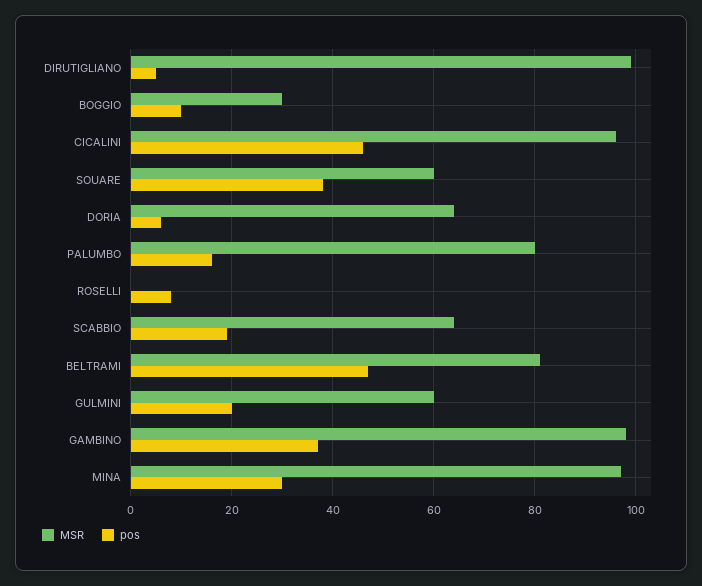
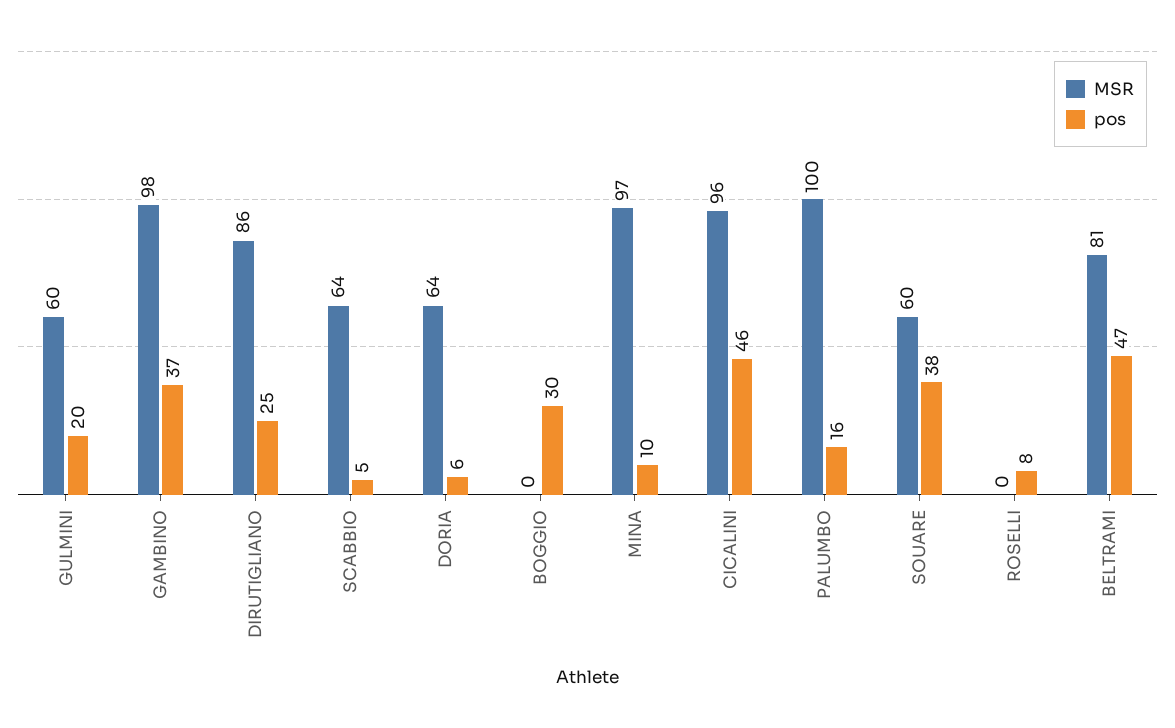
  {
    "MSR": {
-     "DIRUTIGLIANO": 100,
+     "DIRUTIGLIANO": 86,
-     "BOGGIO": 30,
+     "BOGGIO": 0,
      "CICALINI": 96,
      "SOUARE": 60,
      "DORIA": 64,
-     "PALUMBO": 80,
+     "PALUMBO": 100,
      "ROSELLI": 0,
      "SCABBIO": 64,
      "BELTRAMI": 81,
      "GULMINI": 60,
      "GAMBINO": 98,
      "MINA": 97
    },
    "pos": {
-     "DIRUTIGLIANO": 5,
+     "DIRUTIGLIANO": 25,
-     "BOGGIO": 10,
+     "BOGGIO": 30,
      "CICALINI": 46,
      "SOUARE": 38,
      "DORIA": 6,
      "PALUMBO": 16,
      "ROSELLI": 8,
-     "SCABBIO": 20,
+     "SCABBIO": 5,
      "BELTRAMI": 47,
      "GULMINI": 20,
      "GAMBINO": 37,
-     "MINA": 30
+     "MINA": 10
    }
  }

